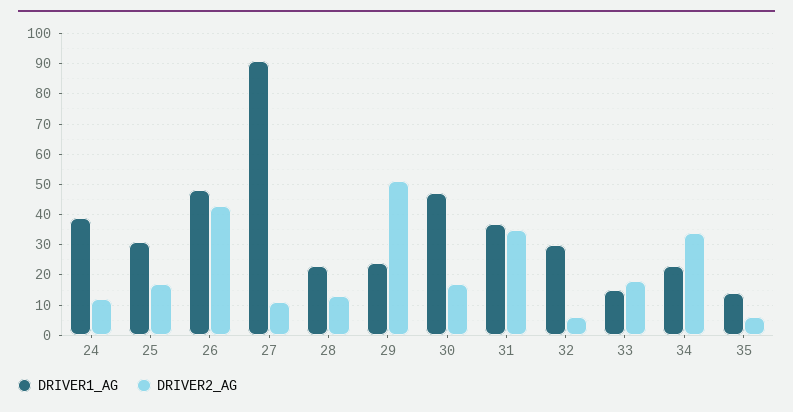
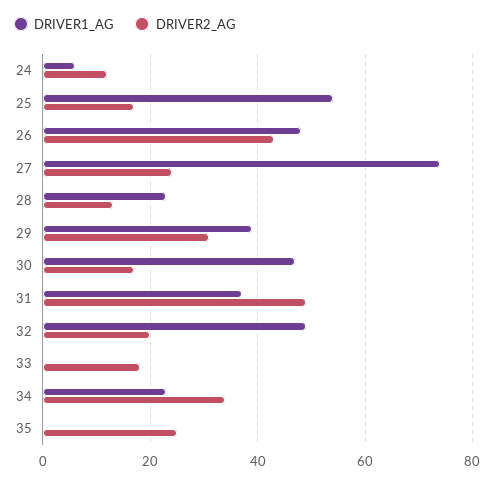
  {
    "DRIVER1_AG": {
-     "24": 40,
+     "24": 5,
-     "25": 30,
+     "25": 55,
      "26": 50,
-     "27": 90,
+     "27": 75,
      "28": 25,
-     "29": 25,
+     "29": 40,
      "30": 45,
      "31": 35,
-     "32": 30,
+     "32": 50,
-     "33": 15,
+     "33": 0,
      "34": 25,
-     "35": 15
+     "35": 0
    },
    "DRIVER2_AG": {
      "24": 10,
      "25": 15,
      "26": 45,
-     "27": 10,
+     "27": 25,
      "28": 15,
-     "29": 50,
+     "29": 30,
      "30": 15,
-     "31": 35,
+     "31": 50,
-     "32": 5,
+     "32": 20,
      "33": 20,
      "34": 35,
-     "35": 5
+     "35": 25
    }
  }

